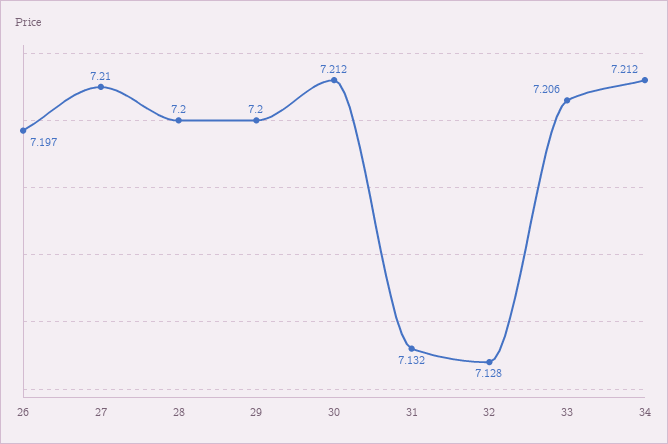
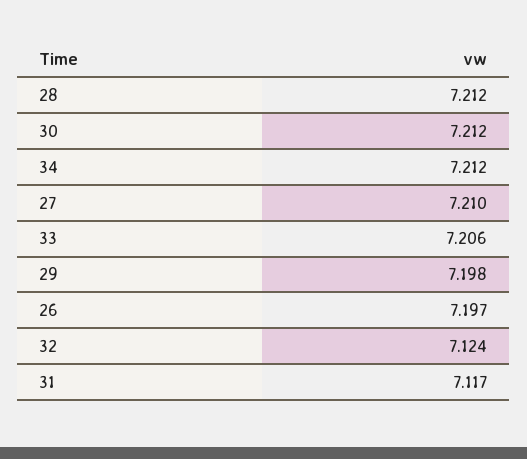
  {
    "26": 7.197,
    "27": 7.21,
-   "28": 7.2,
+   "28": 7.212,
-   "29": 7.2,
+   "29": 7.198,
    "30": 7.212,
-   "31": 7.132,
+   "31": 7.117,
-   "32": 7.128,
+   "32": 7.124,
    "33": 7.206,
    "34": 7.212
  }

